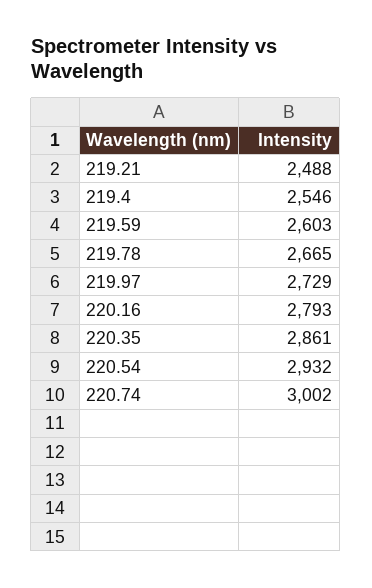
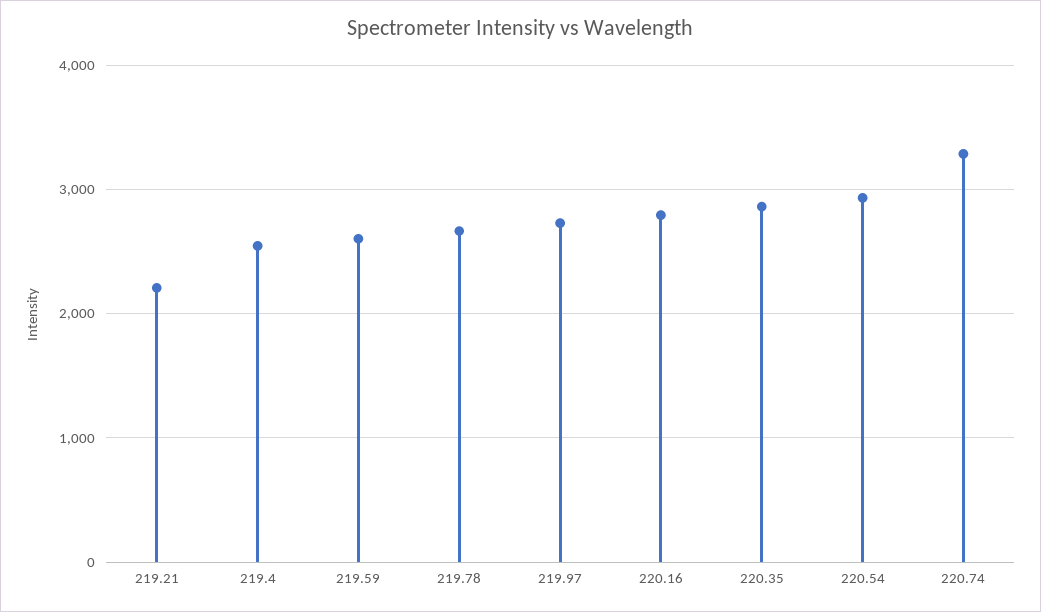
  {
-   "219.21": 2488,
+   "219.21": 2200,
    "219.4": 2546,
    "219.59": 2603,
    "219.78": 2665,
    "219.97": 2729,
    "220.16": 2793,
    "220.35": 2861,
    "220.54": 2932,
-   "220.74": 3002
+   "220.74": 3300
  }

